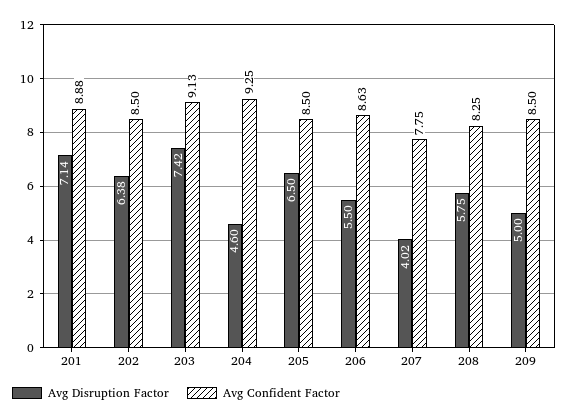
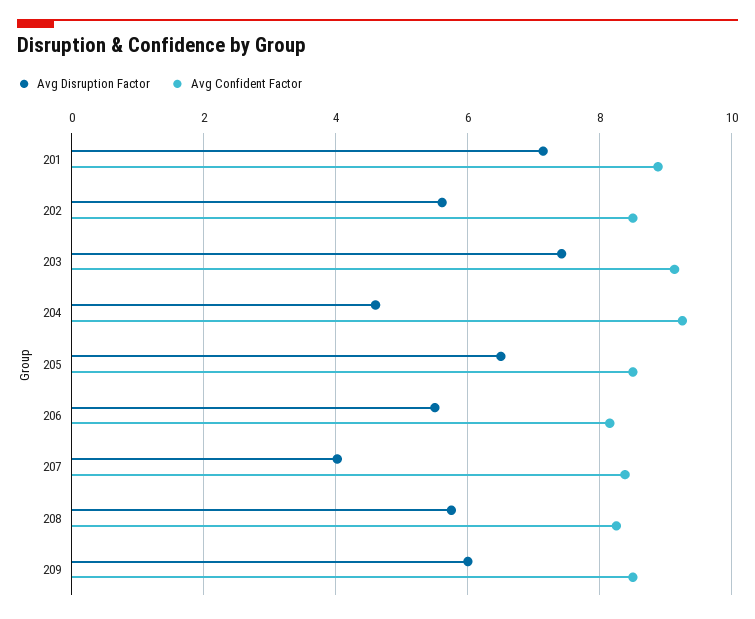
  {
    "Avg Disruption Factor": {
      "201": 7.14,
-     "202": 6.38,
+     "202": 5.6,
      "203": 7.42,
      "204": 4.6,
      "205": 6.5,
      "206": 5.5,
      "207": 4.02,
      "208": 5.75,
-     "209": 5
+     "209": 6
    },
    "Avg Confident Factor": {
      "201": 8.88,
      "202": 8.5,
      "203": 9.13,
      "204": 9.25,
      "205": 8.5,
-     "206": 8.63,
+     "206": 8.2,
-     "207": 7.75,
+     "207": 8.4,
      "208": 8.25,
      "209": 8.5
    }
  }

